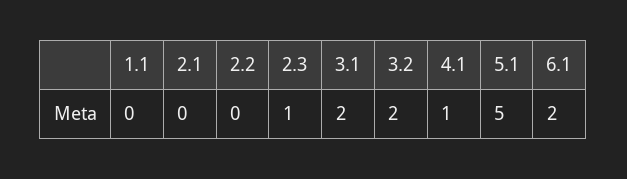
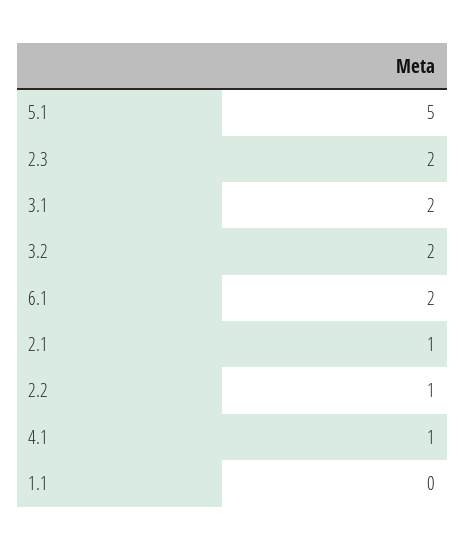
  {
    "1.1": 0,
-   "2.1": 0,
+   "2.1": 1,
-   "2.2": 0,
+   "2.2": 1,
-   "2.3": 1,
+   "2.3": 2,
    "3.1": 2,
    "3.2": 2,
    "4.1": 1,
    "5.1": 5,
    "6.1": 2
  }

